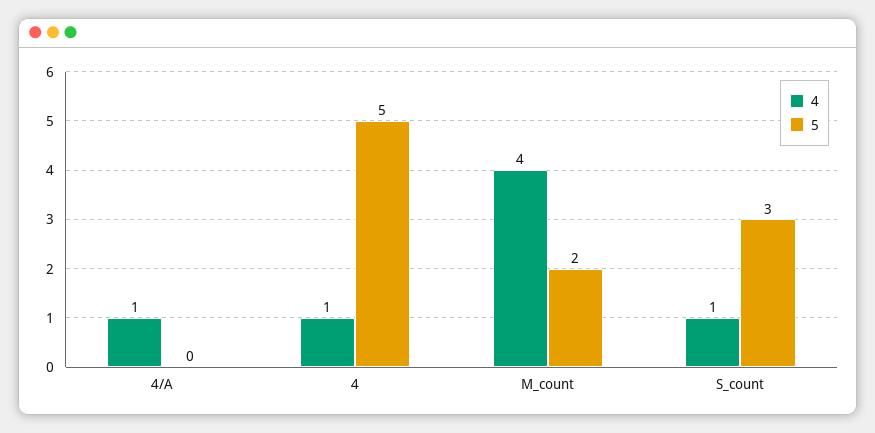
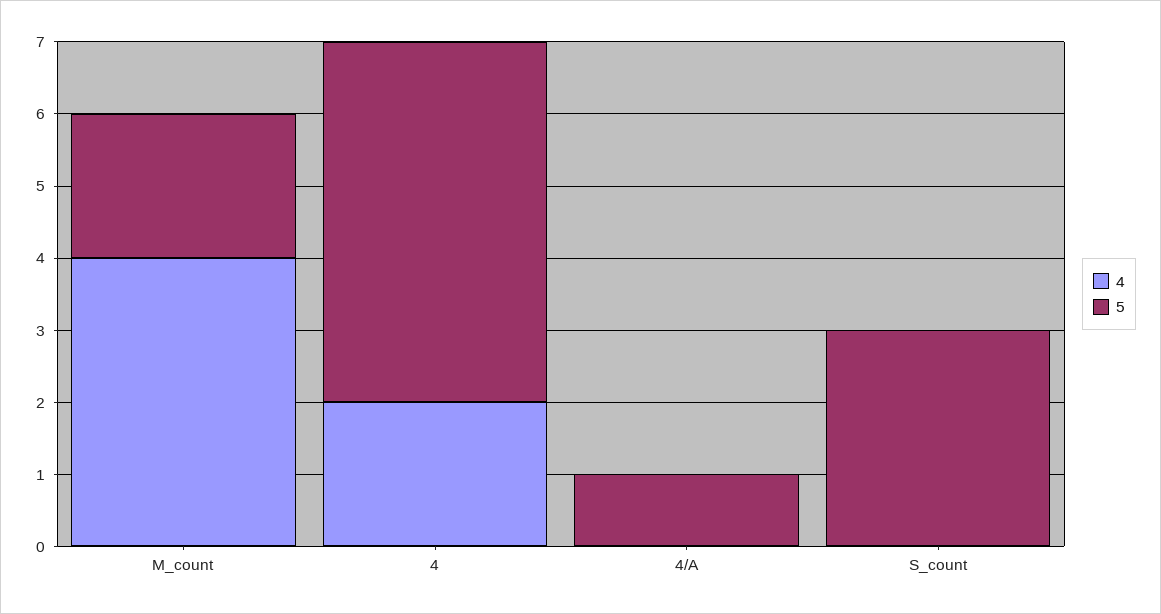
  {
    "4": {
-     "4/A": 1,
+     "4/A": 0,
-     "4": 1,
+     "4": 2,
      "M_count": 4,
-     "S_count": 1
+     "S_count": 0
    },
    "5": {
-     "4/A": 0,
+     "4/A": 1,
      "4": 5,
      "M_count": 2,
      "S_count": 3
    }
  }

